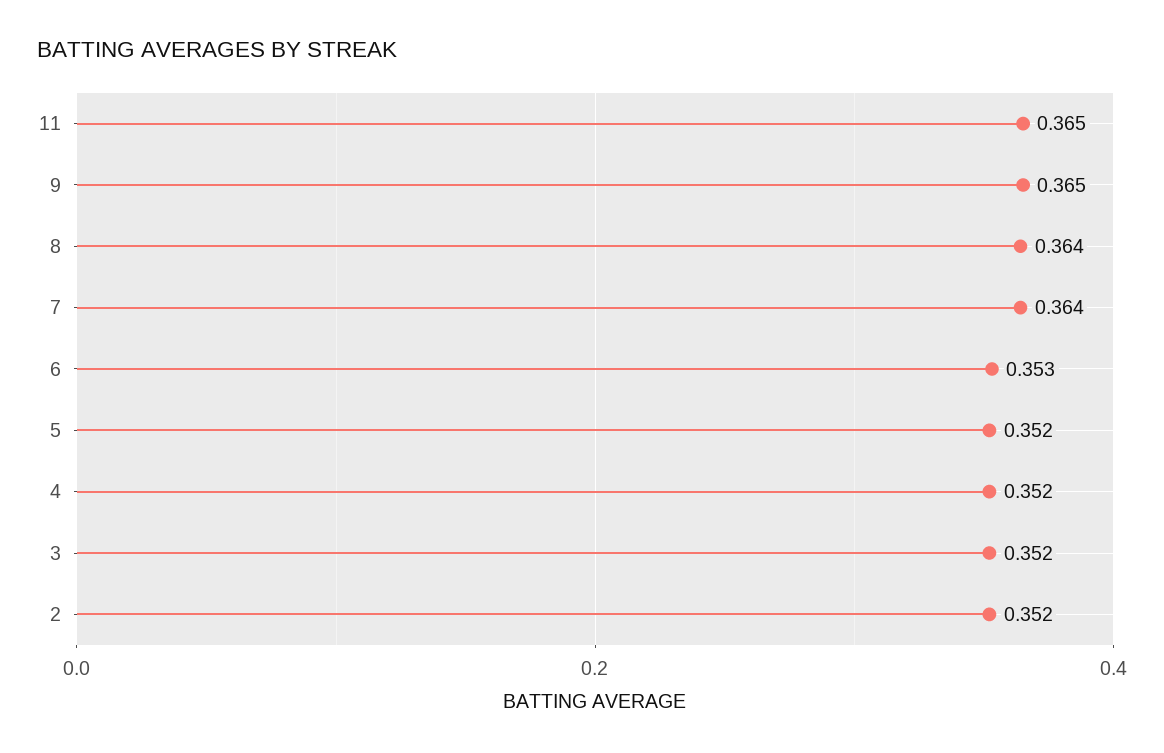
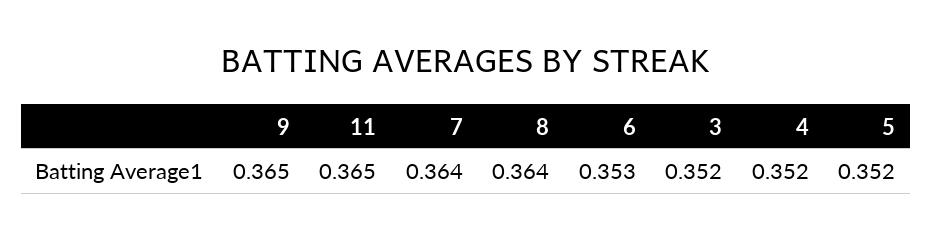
  {
    "11": 0.365,
    "9": 0.365,
    "8": 0.364,
    "7": 0.364,
    "6": 0.353,
    "5": 0.352,
    "4": 0.352,
-   "3": 0.352,
+   "3": 0.352
-   "2": 0.352
  }

